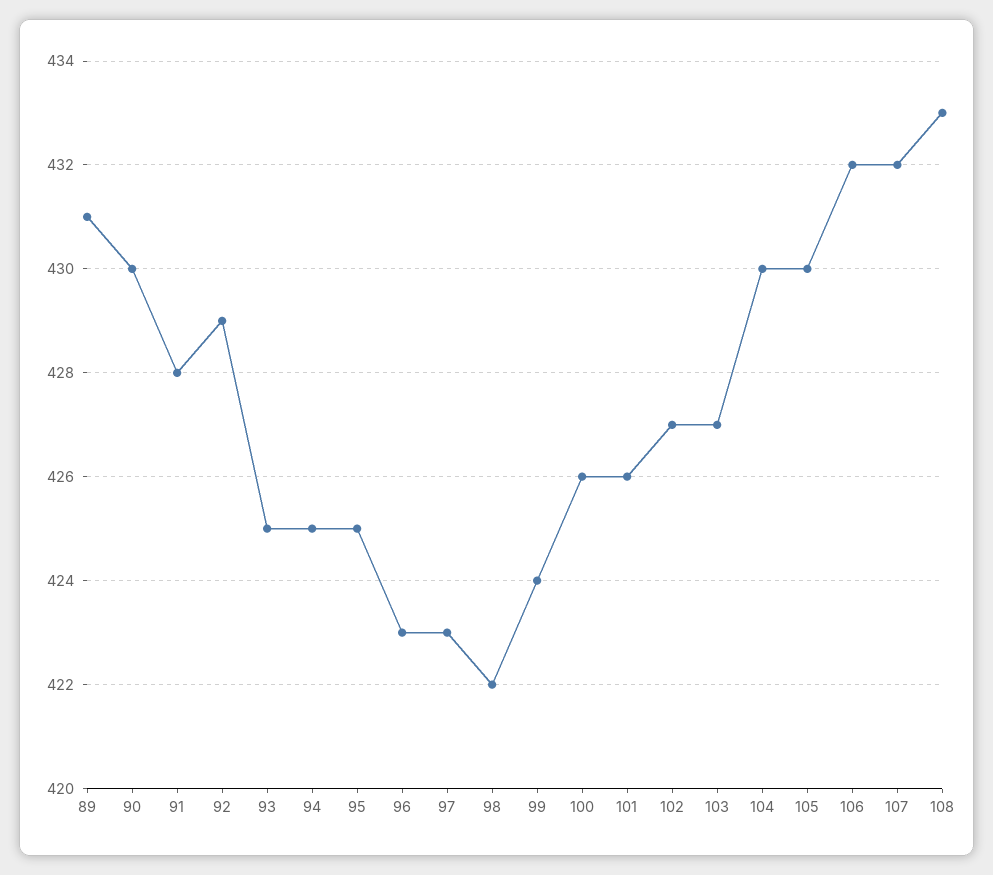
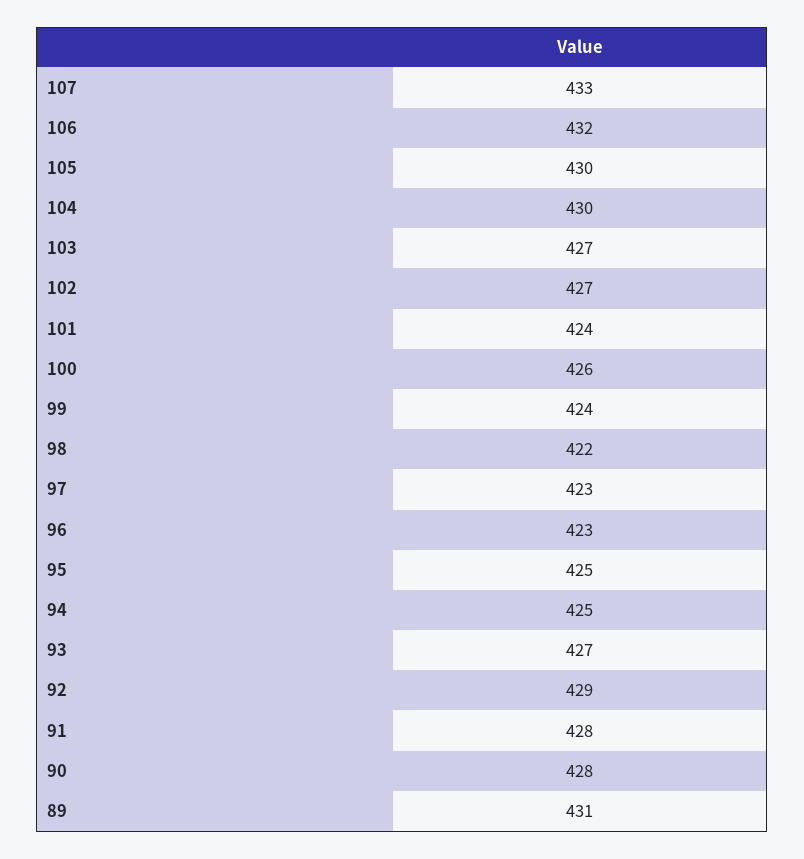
  {
    "89": 431,
-   "90": 430,
+   "90": 428,
    "91": 428,
    "92": 429,
-   "93": 425,
+   "93": 427,
    "94": 425,
    "95": 425,
    "96": 423,
    "97": 423,
    "98": 422,
    "99": 424,
    "100": 426,
-   "101": 426,
+   "101": 424,
    "102": 427,
    "103": 427,
    "104": 430,
    "105": 430,
    "106": 432,
-   "107": 432,
+   "107": 433
-   "108": 433
  }

